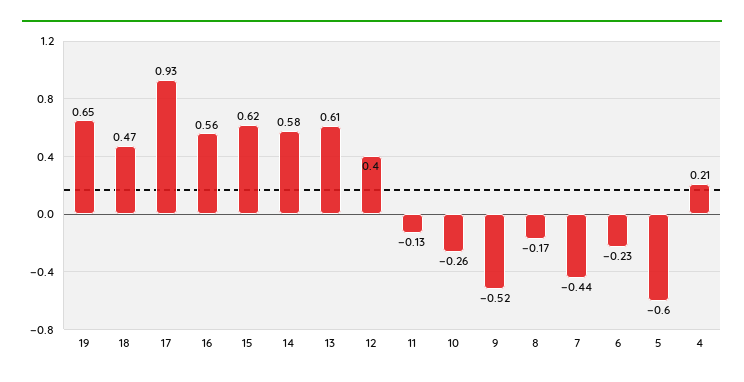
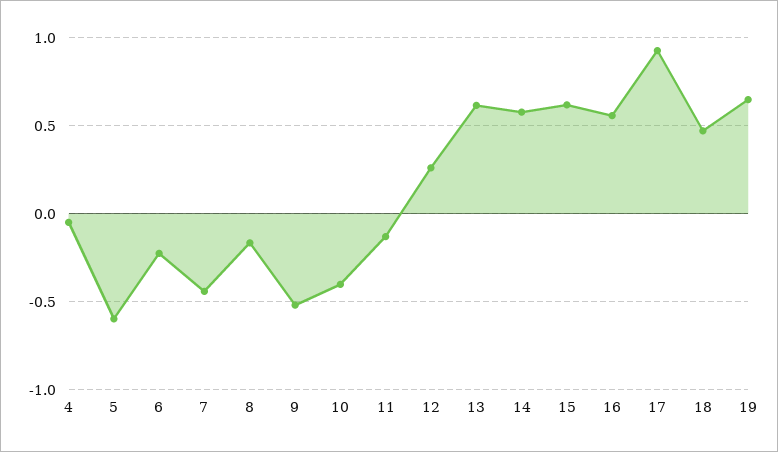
  {
    "19": 0.65,
    "18": 0.47,
    "17": 0.93,
    "16": 0.56,
    "15": 0.62,
    "14": 0.58,
    "13": 0.61,
-   "12": 0.4,
+   "12": 0.25,
    "11": -0.13,
-   "10": -0.26,
+   "10": -0.4,
    "9": -0.52,
    "8": -0.17,
    "7": -0.44,
    "6": -0.23,
    "5": -0.6,
-   "4": 0.21
+   "4": -0.05
  }

